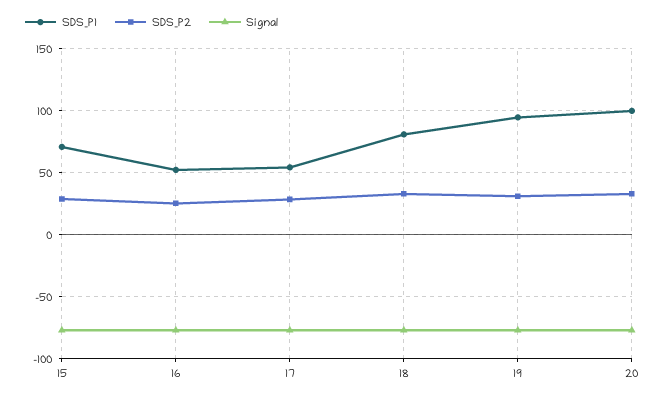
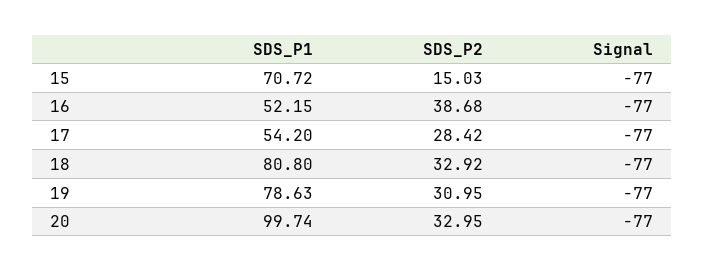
  {
    "SDS_P1": {
      "15": 70.72,
      "16": 52.15,
      "17": 54.2,
      "18": 80.8,
-     "19": 95,
+     "19": 78.63,
      "20": 99.74
    },
    "SDS_P2": {
-     "15": 30,
+     "15": 15.03,
-     "16": 25,
+     "16": 38.68,
      "17": 28.42,
      "18": 32.92,
      "19": 30.95,
      "20": 32.95
    },
    "Signal": {
      "15": -77,
      "16": -77,
      "17": -77,
      "18": -77,
      "19": -77,
      "20": -77
    }
  }

